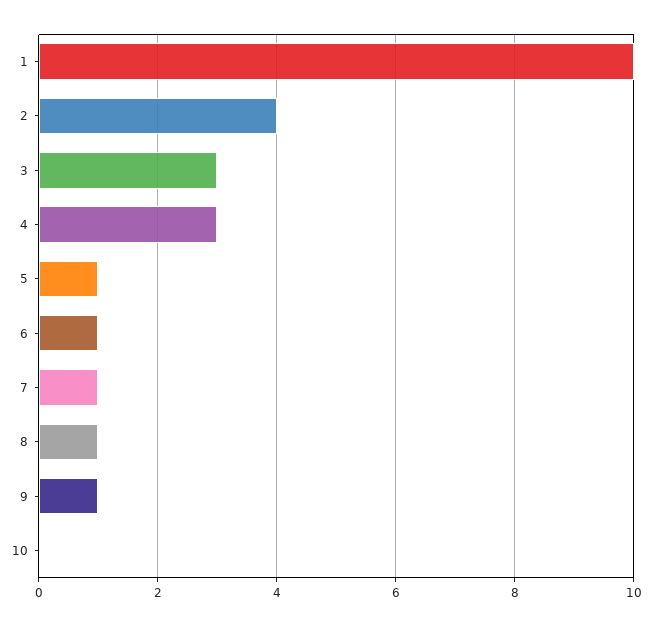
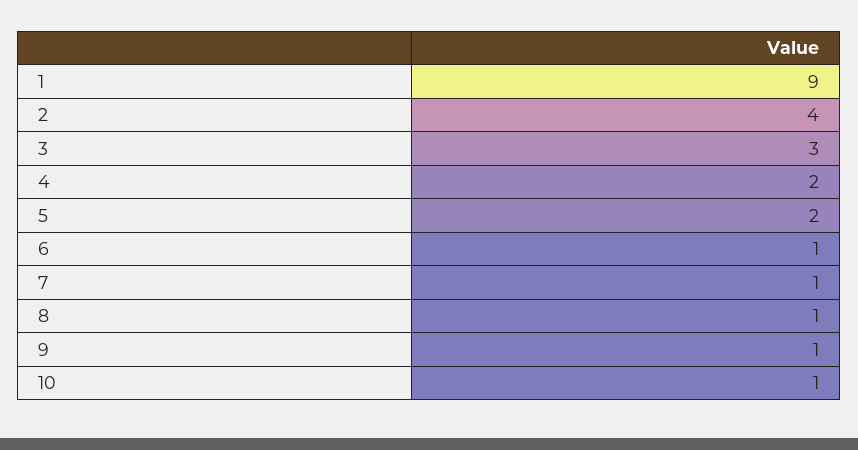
  {
-   "1": 10,
+   "1": 9,
    "2": 4,
    "3": 3,
-   "4": 3,
+   "4": 2,
-   "5": 1,
+   "5": 2,
    "6": 1,
    "7": 1,
    "8": 1,
    "9": 1,
-   "10": 0
+   "10": 1
  }

